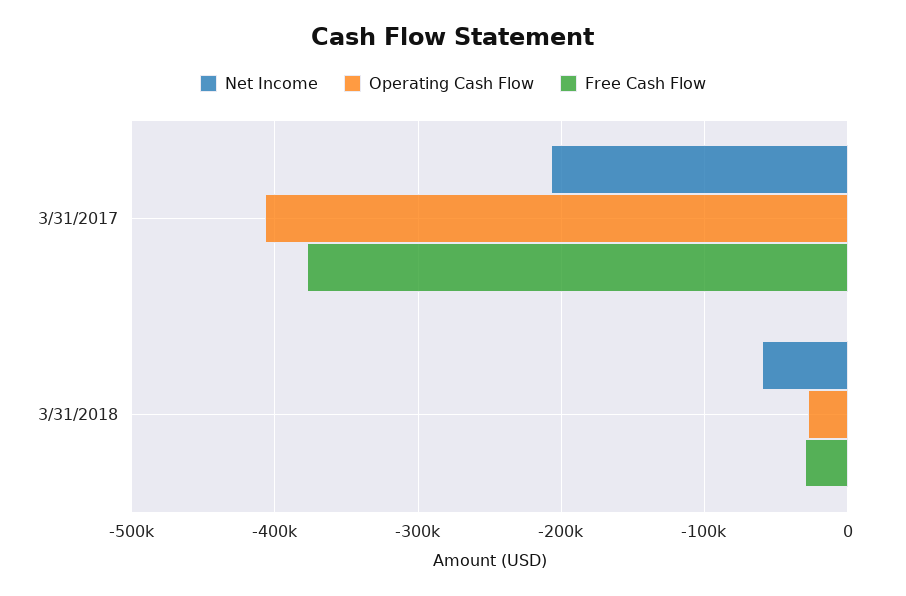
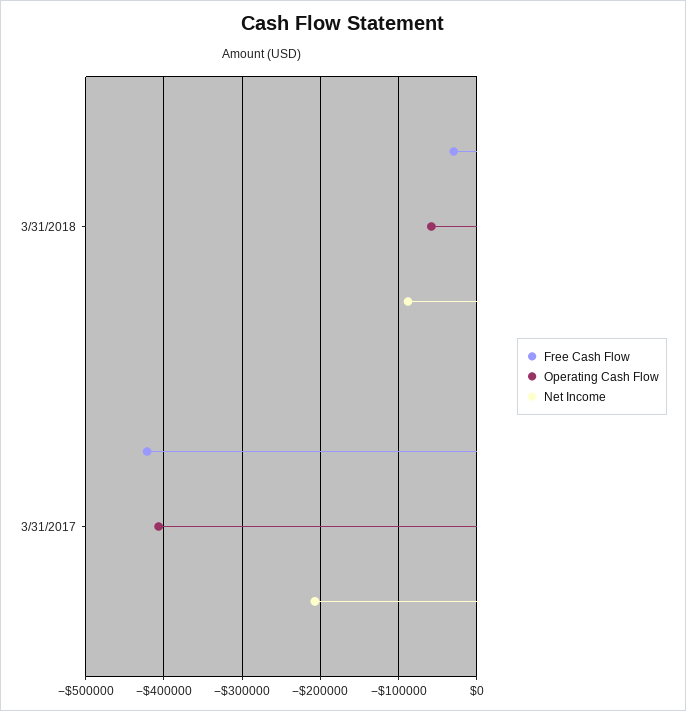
  {
    "Net Income": {
      "3/31/2017": -210000,
-     "3/31/2018": -60000
+     "3/31/2018": -90000
    },
    "Operating Cash Flow": {
      "3/31/2017": -410000,
-     "3/31/2018": -30000
+     "3/31/2018": -60000
    },
    "Free Cash Flow": {
-     "3/31/2017": -380000,
+     "3/31/2017": -420000,
      "3/31/2018": -30000
    }
  }

